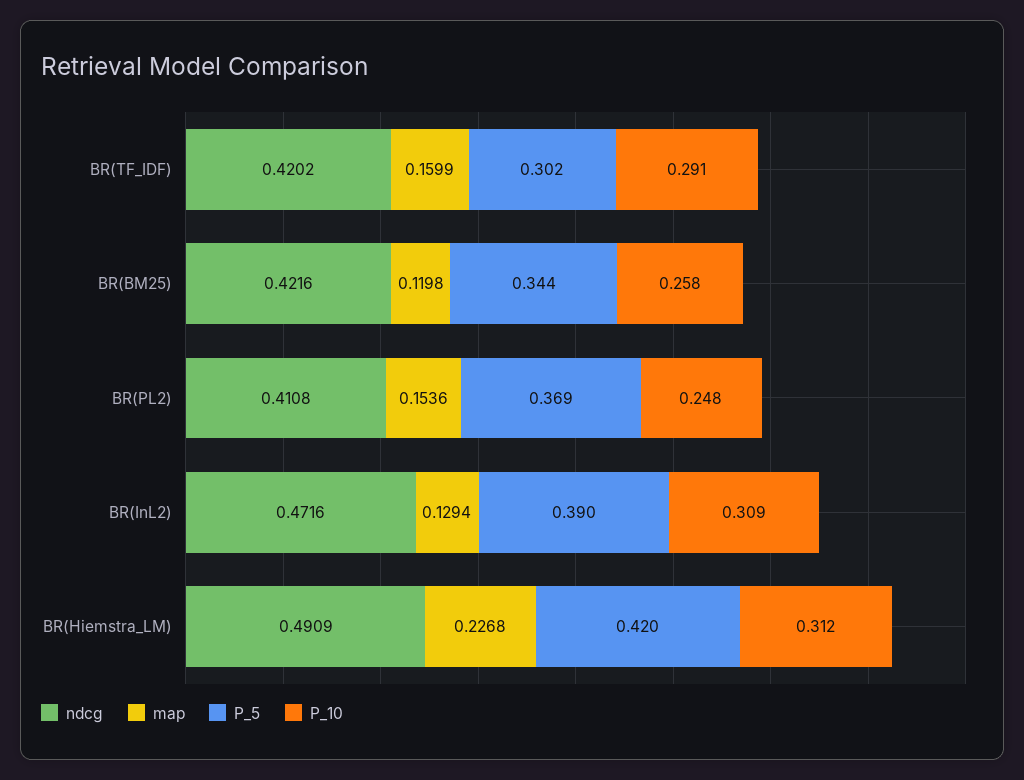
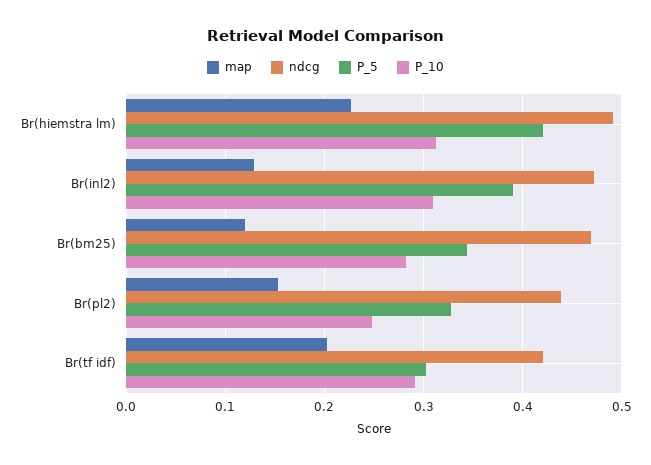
  {
    "ndcg": {
      "BR(TF_IDF)": 0.4202,
-     "BR(BM25)": 0.4216,
+     "BR(BM25)": 0.47,
-     "BR(PL2)": 0.4108,
+     "BR(PL2)": 0.44,
      "BR(InL2)": 0.4716,
      "BR(Hiemstra_LM)": 0.4909
    },
    "map": {
-     "BR(TF_IDF)": 0.1599,
+     "BR(TF_IDF)": 0.2,
      "BR(BM25)": 0.1198,
      "BR(PL2)": 0.1536,
      "BR(InL2)": 0.1294,
      "BR(Hiemstra_LM)": 0.2268
    },
    "P_5": {
      "BR(TF_IDF)": 0.302,
      "BR(BM25)": 0.344,
-     "BR(PL2)": 0.369,
+     "BR(PL2)": 0.33,
      "BR(InL2)": 0.39,
      "BR(Hiemstra_LM)": 0.42
    },
    "P_10": {
      "BR(TF_IDF)": 0.291,
-     "BR(BM25)": 0.258,
+     "BR(BM25)": 0.28,
      "BR(PL2)": 0.248,
      "BR(InL2)": 0.309,
      "BR(Hiemstra_LM)": 0.312
    }
  }

